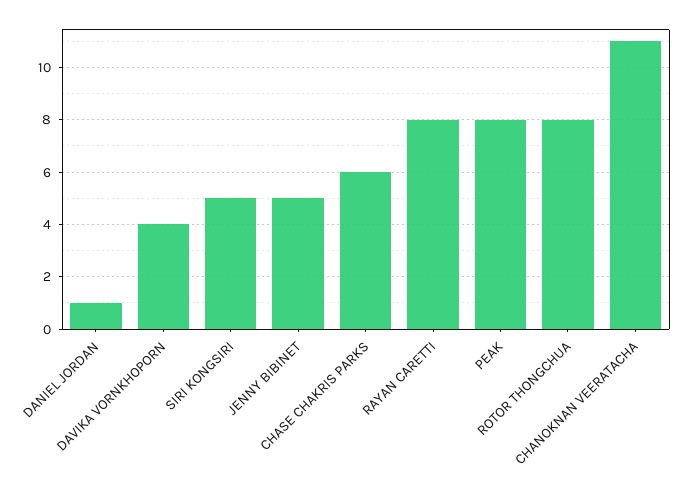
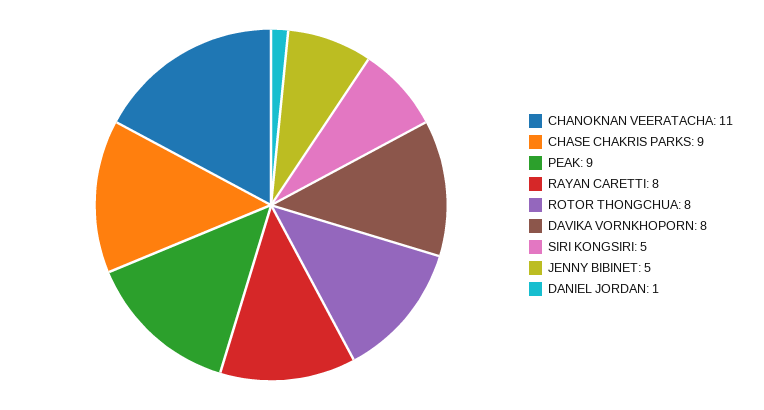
  {
    "DANIEL JORDAN": 1,
-   "DAVIKA VORNKHOPORN": 4,
+   "DAVIKA VORNKHOPORN": 8,
    "SIRI KONGSIRI": 5,
    "JENNY BIBINET": 5,
-   "CHASE CHAKRIS PARKS": 6,
+   "CHASE CHAKRIS PARKS": 9,
    "RAYAN CARETTI": 8,
-   "PEAK": 8,
+   "PEAK": 9,
    "ROTOR THONGCHUA": 8,
    "CHANOKNAN VEERATACHA": 11
  }

